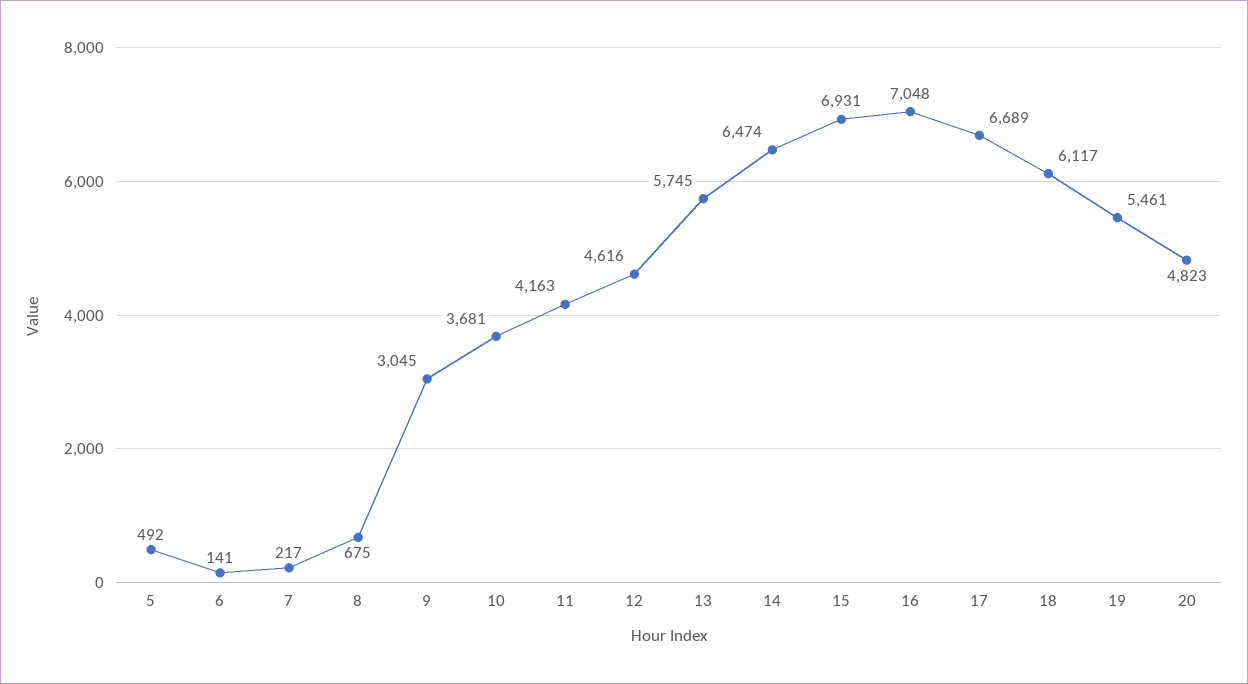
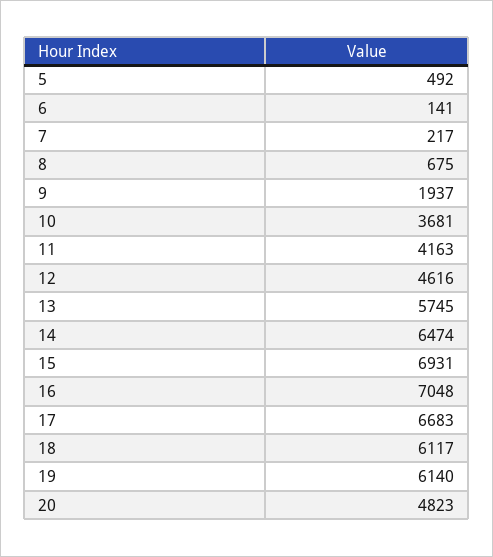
  {
    "5": 492,
    "6": 141,
    "7": 217,
    "8": 675,
-   "9": 3045,
+   "9": 1937,
    "10": 3681,
    "11": 4163,
    "12": 4616,
    "13": 5745,
    "14": 6474,
    "15": 6931,
    "16": 7048,
-   "17": 6689,
+   "17": 6683,
    "18": 6117,
-   "19": 5461,
+   "19": 6140,
    "20": 4823
  }

